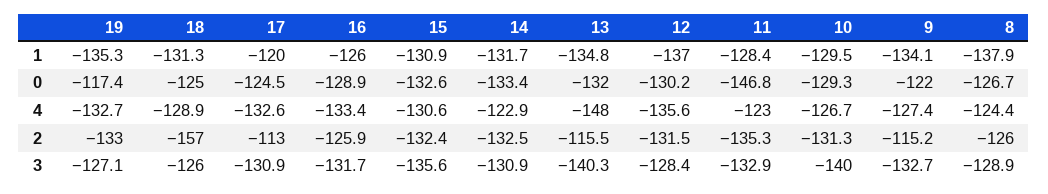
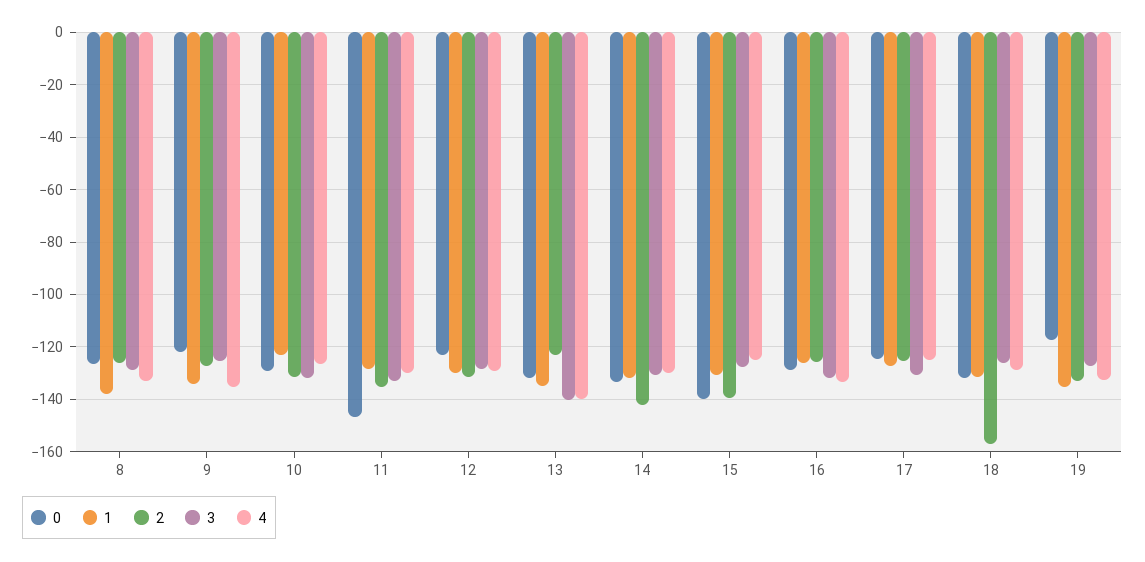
  {
    "1": {
      "19": -135.3,
      "18": -131.3,
-     "17": -120,
+     "17": -127.5,
      "16": -126,
      "15": -130.9,
      "14": -131.7,
      "13": -134.8,
-     "12": -137,
+     "12": -130,
      "11": -128.4,
-     "10": -129.5,
+     "10": -122.5,
      "9": -134.1,
      "8": -137.9
    },
    "0": {
      "19": -117.4,
-     "18": -125,
+     "18": -132.5,
      "17": -124.5,
      "16": -128.9,
-     "15": -132.6,
+     "15": -140,
      "14": -133.4,
      "13": -132,
-     "12": -130.2,
+     "12": -122.5,
      "11": -146.8,
      "10": -129.3,
      "9": -122,
      "8": -126.7
    },
    "4": {
      "19": -132.7,
      "18": -128.9,
-     "17": -132.6,
+     "17": -125,
      "16": -133.4,
-     "15": -130.6,
+     "15": -125,
-     "14": -122.9,
+     "14": -130,
-     "13": -148,
+     "13": -140,
-     "12": -135.6,
+     "12": -130,
-     "11": -123,
+     "11": -130,
      "10": -126.7,
-     "9": -127.4,
+     "9": -135,
-     "8": -124.4
+     "8": -132.5
    },
    "2": {
      "19": -133,
      "18": -157,
-     "17": -113,
+     "17": -125,
      "16": -125.9,
-     "15": -132.4,
+     "15": -140,
-     "14": -132.5,
+     "14": -142.5,
-     "13": -115.5,
+     "13": -122.5,
      "12": -131.5,
      "11": -135.3,
      "10": -131.3,
-     "9": -115.2,
+     "9": -127.5,
      "8": -126
    },
    "3": {
      "19": -127.1,
      "18": -126,
      "17": -130.9,
      "16": -131.7,
-     "15": -135.6,
+     "15": -127.5,
      "14": -130.9,
      "13": -140.3,
      "12": -128.4,
      "11": -132.9,
-     "10": -140,
+     "10": -132.5,
-     "9": -132.7,
+     "9": -125,
      "8": -128.9
    }
  }

